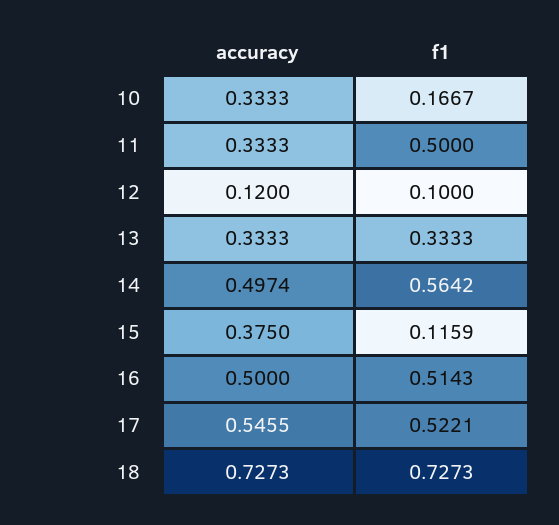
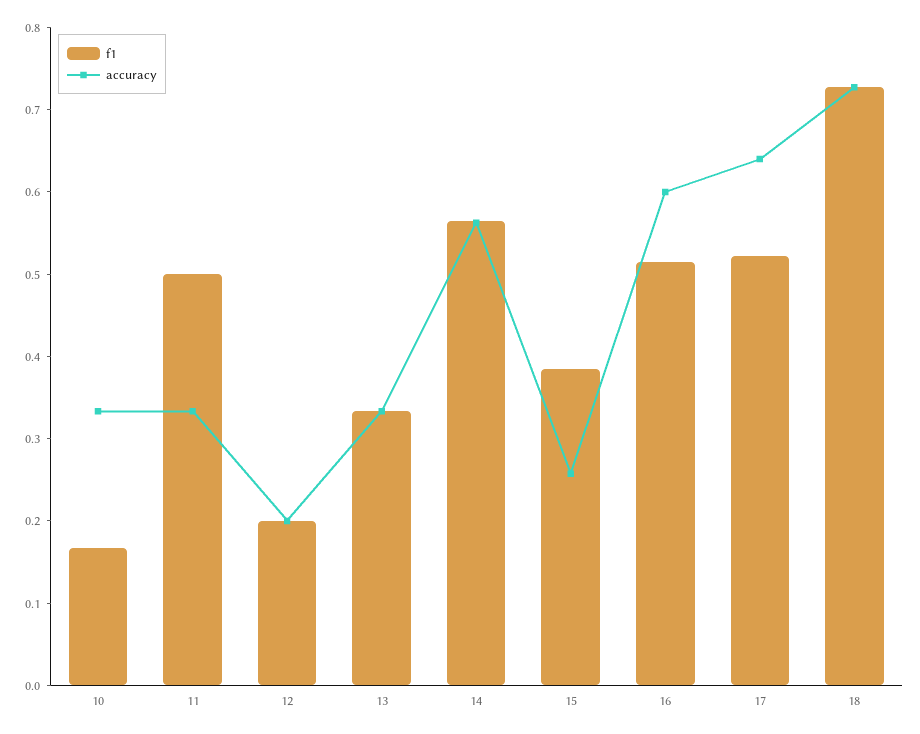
  {
    "accuracy": {
      "10": 0.3333,
      "11": 0.3333,
-     "12": 0.12,
+     "12": 0.2,
      "13": 0.3333,
-     "14": 0.4974,
+     "14": 0.56,
-     "15": 0.375,
+     "15": 0.26,
-     "16": 0.5,
+     "16": 0.6,
-     "17": 0.5455,
+     "17": 0.64,
      "18": 0.7273
    },
    "f1": {
      "10": 0.1667,
      "11": 0.5,
-     "12": 0.1,
+     "12": 0.2,
      "13": 0.3333,
      "14": 0.5642,
-     "15": 0.1159,
+     "15": 0.38,
      "16": 0.5143,
      "17": 0.5221,
      "18": 0.7273
    }
  }

